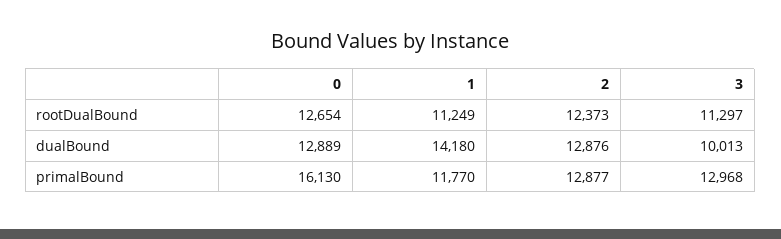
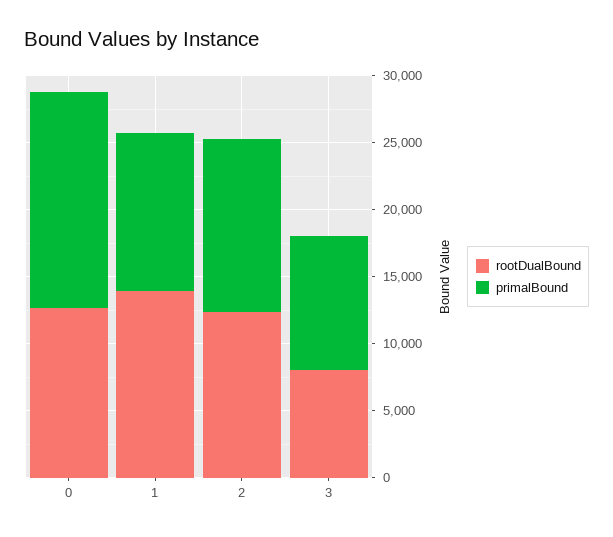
  {
    "rootDualBound": {
      "0": 12654,
-     "1": 11249,
+     "1": 14000,
      "2": 12373,
-     "3": 11297
+     "3": 8000
    },
-   "dualBound": {
-     "0": 12889,
-     "1": 14180,
-     "2": 12876,
-     "3": 10013
-   },
    "primalBound": {
      "0": 16130,
      "1": 11770,
      "2": 12877,
-     "3": 12968
+     "3": 10000
    }
  }

